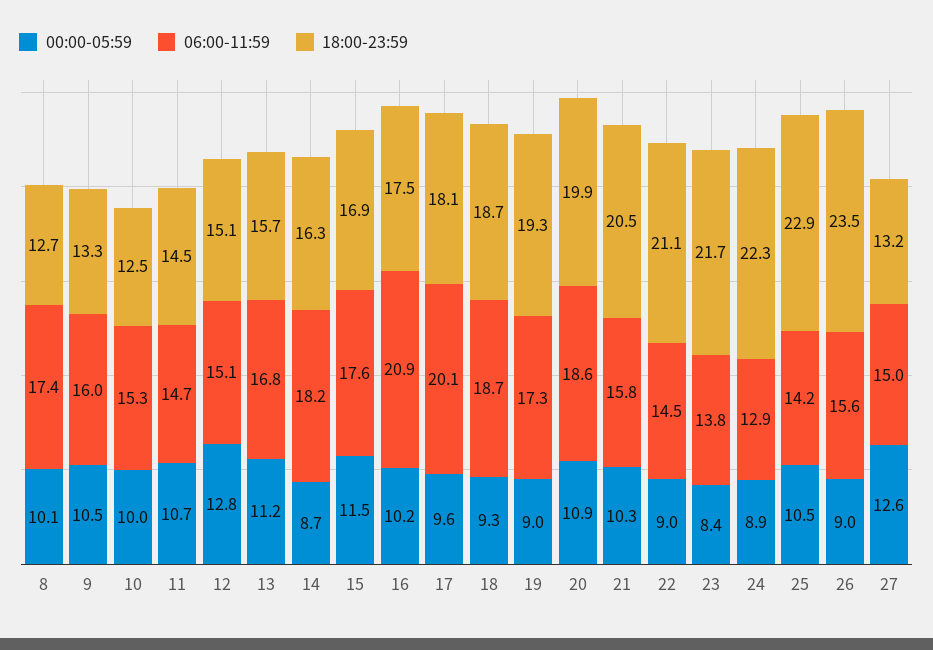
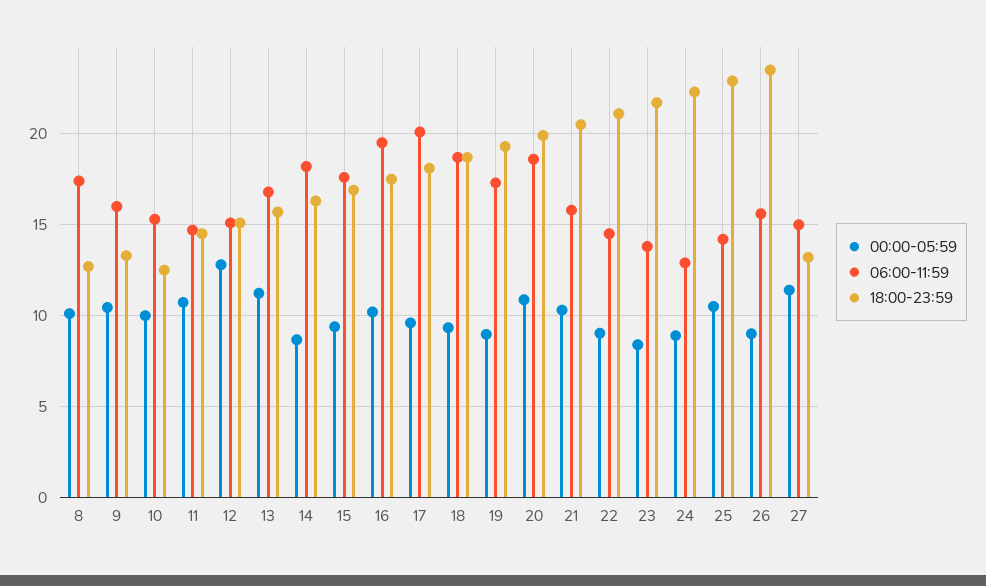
  {
    "00:00-05:59": {
      "8": 10.1,
      "9": 10.5,
      "10": 10,
      "11": 10.7,
      "12": 12.8,
      "13": 11.2,
      "14": 8.7,
-     "15": 11.5,
+     "15": 9.5,
      "16": 10.2,
      "17": 9.6,
      "18": 9.3,
      "19": 9,
      "20": 10.9,
      "21": 10.3,
      "22": 9,
      "23": 8.4,
      "24": 8.9,
      "25": 10.5,
      "26": 9,
-     "27": 12.6
+     "27": 11.5
    },
    "06:00-11:59": {
      "8": 17.4,
      "9": 16,
      "10": 15.3,
      "11": 14.7,
      "12": 15.1,
      "13": 16.8,
      "14": 18.2,
      "15": 17.6,
-     "16": 20.9,
+     "16": 19.5,
      "17": 20.1,
      "18": 18.7,
      "19": 17.3,
      "20": 18.6,
      "21": 15.8,
      "22": 14.5,
      "23": 13.8,
      "24": 12.9,
      "25": 14.2,
      "26": 15.6,
      "27": 15
    },
    "18:00-23:59": {
      "8": 12.7,
      "9": 13.3,
      "10": 12.5,
      "11": 14.5,
      "12": 15.1,
      "13": 15.7,
      "14": 16.3,
      "15": 16.9,
      "16": 17.5,
      "17": 18.1,
      "18": 18.7,
      "19": 19.3,
      "20": 19.9,
      "21": 20.5,
      "22": 21.1,
      "23": 21.7,
      "24": 22.3,
      "25": 22.9,
      "26": 23.5,
      "27": 13.2
    }
  }

